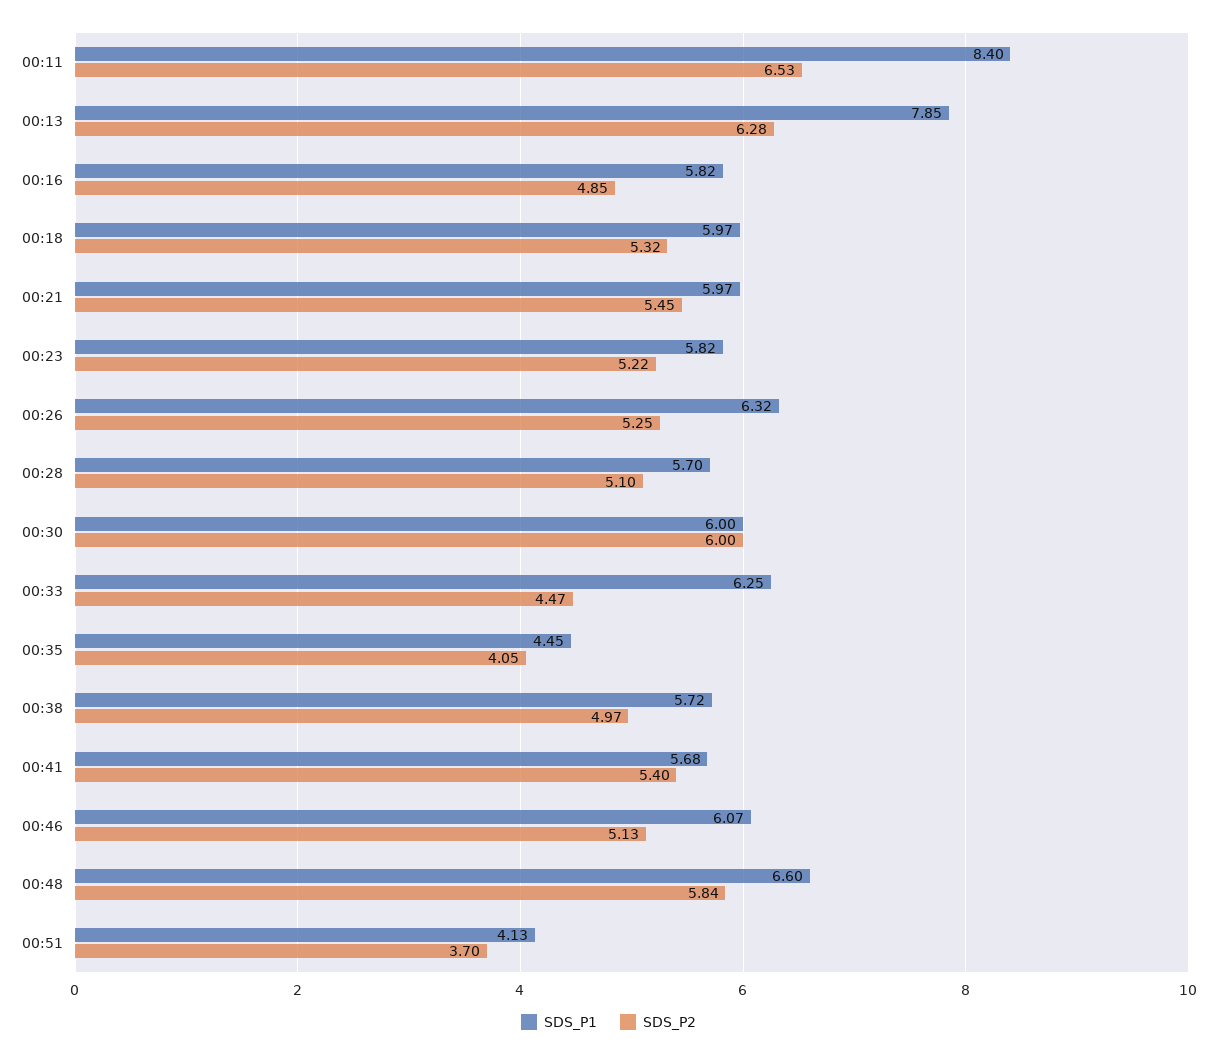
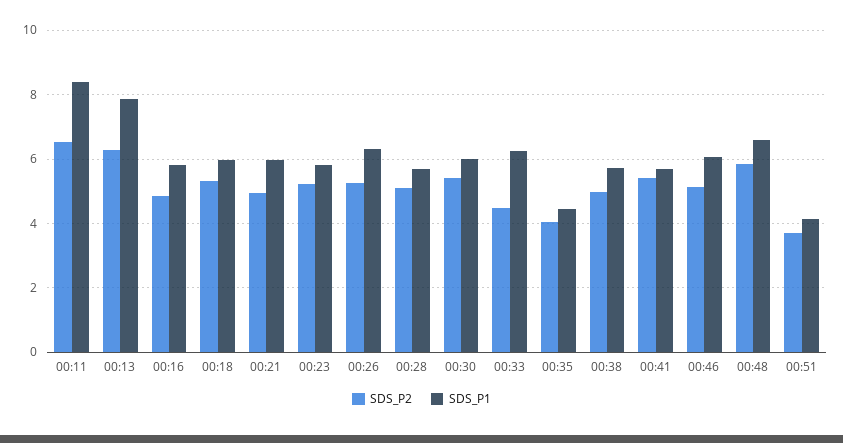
  {
    "SDS_P1": {
      "00:11": 8.4,
      "00:13": 7.85,
      "00:16": 5.82,
      "00:18": 5.97,
      "00:21": 5.97,
      "00:23": 5.82,
      "00:26": 6.32,
      "00:28": 5.7,
      "00:30": 6,
      "00:33": 6.25,
      "00:35": 4.45,
      "00:38": 5.72,
      "00:41": 5.68,
      "00:46": 6.07,
      "00:48": 6.6,
      "00:51": 4.13
    },
    "SDS_P2": {
      "00:11": 6.53,
      "00:13": 6.28,
      "00:16": 4.85,
      "00:18": 5.32,
-     "00:21": 5.45,
+     "00:21": 5,
      "00:23": 5.22,
      "00:26": 5.25,
      "00:28": 5.1,
-     "00:30": 6,
+     "00:30": 5.4,
      "00:33": 4.47,
      "00:35": 4.05,
      "00:38": 4.97,
      "00:41": 5.4,
      "00:46": 5.13,
      "00:48": 5.84,
      "00:51": 3.7
    }
  }

